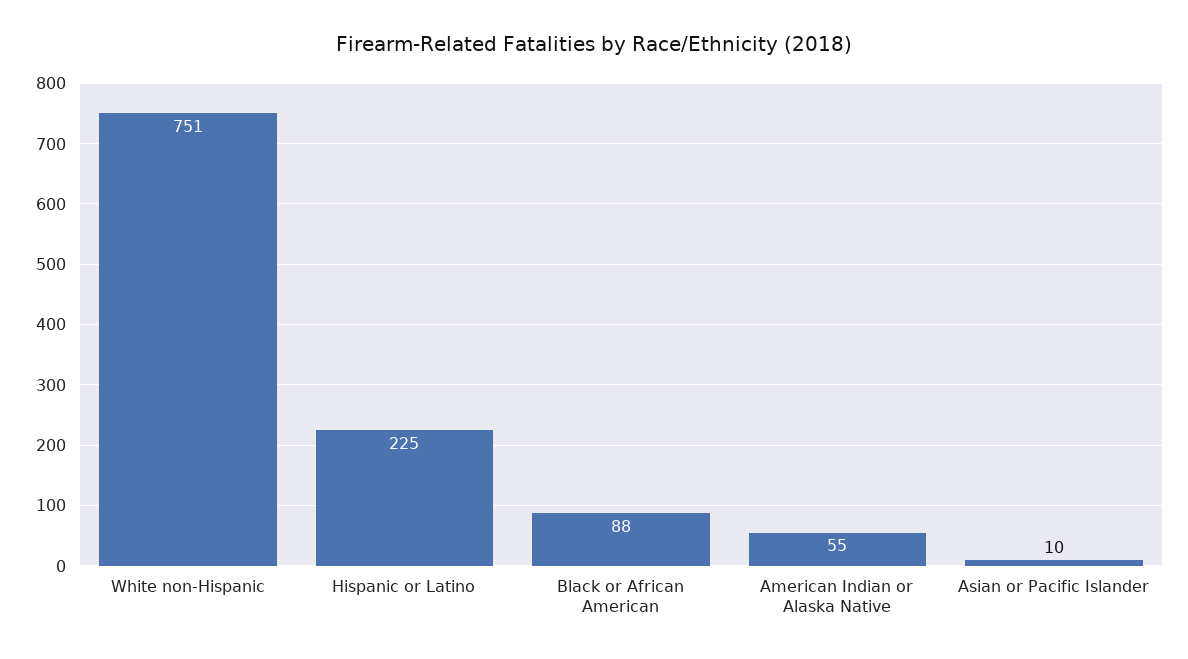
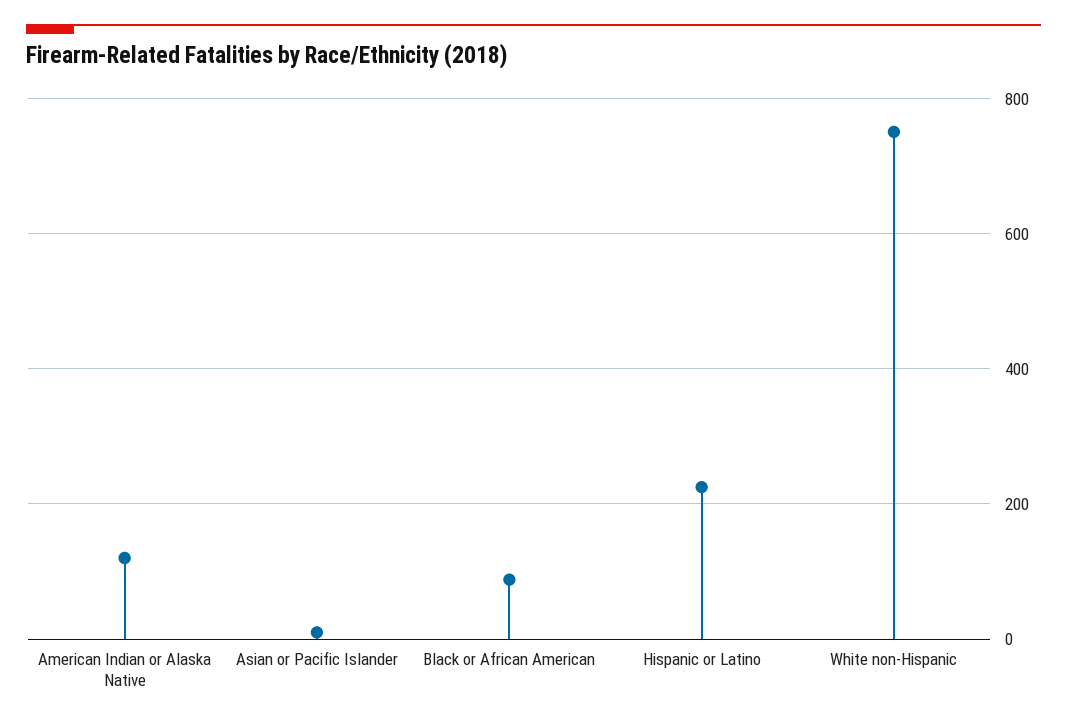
  {
    "White non-Hispanic": 751,
    "Hispanic or Latino": 225,
    "Black or African American": 88,
-   "American Indian or Alaska Native": 55,
+   "American Indian or Alaska Native": 120,
    "Asian or Pacific Islander": 10
  }

